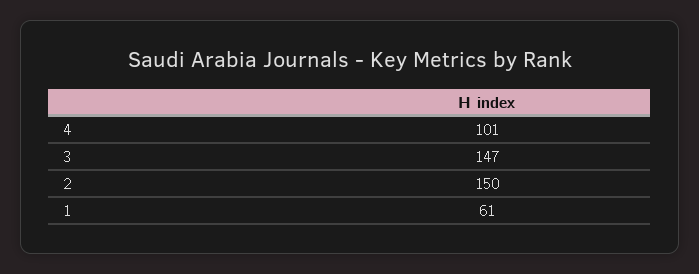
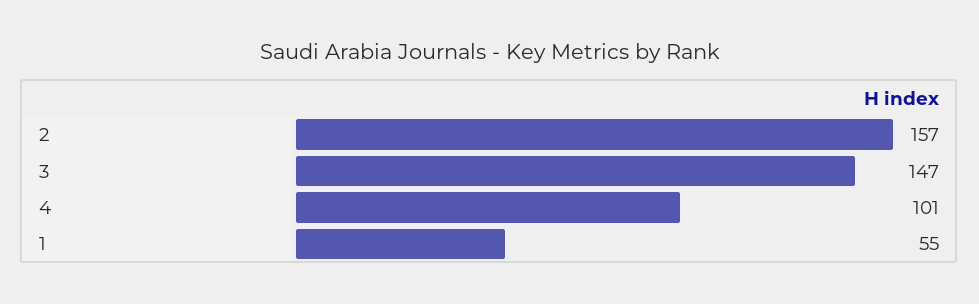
  {
    "4": 101,
    "3": 147,
-   "2": 150,
+   "2": 157,
-   "1": 61
+   "1": 55
  }

